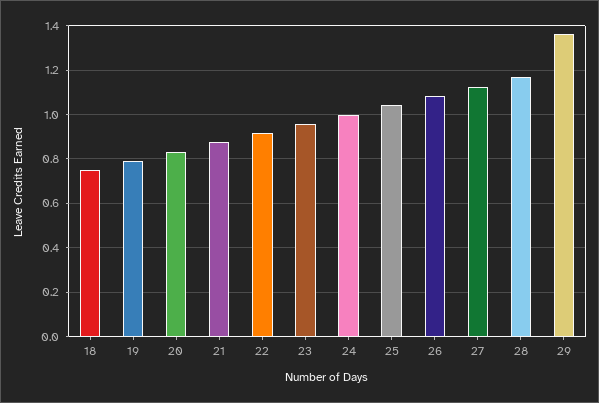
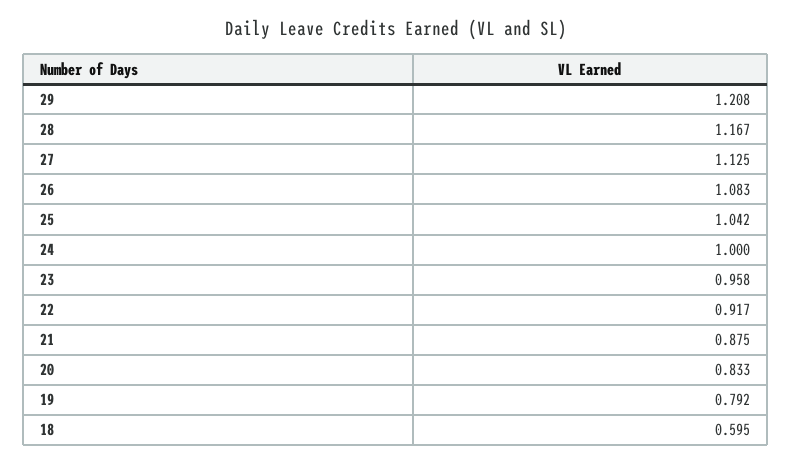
  {
-   "18": 0.75,
+   "18": 0.595,
    "19": 0.792,
    "20": 0.833,
    "21": 0.875,
    "22": 0.917,
    "23": 0.958,
    "24": 1,
    "25": 1.042,
    "26": 1.083,
    "27": 1.125,
    "28": 1.167,
-   "29": 1.35
+   "29": 1.208
  }

